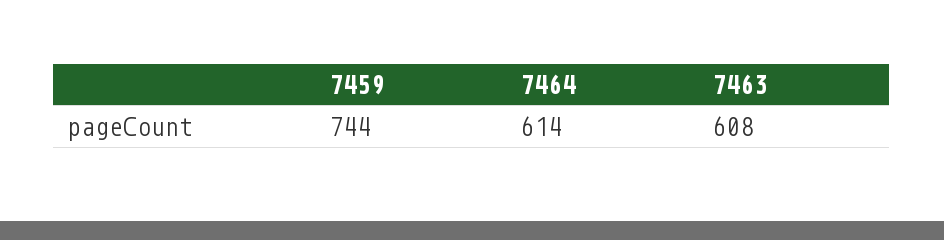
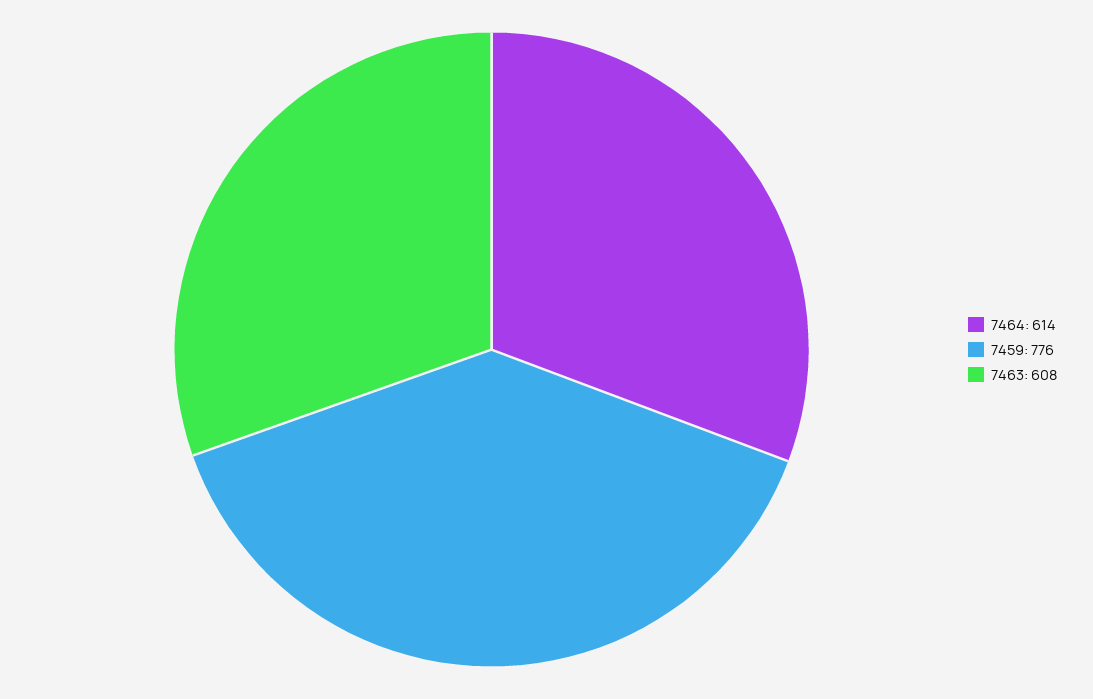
  {
-   "7459": 744,
+   "7459": 776,
    "7464": 614,
    "7463": 608
  }

